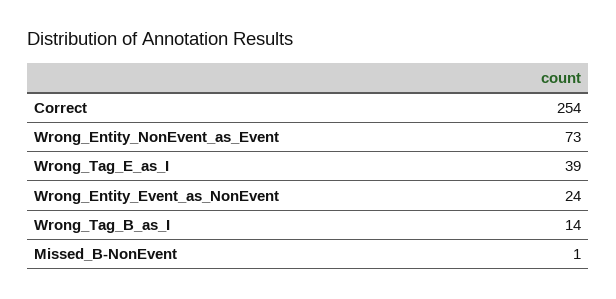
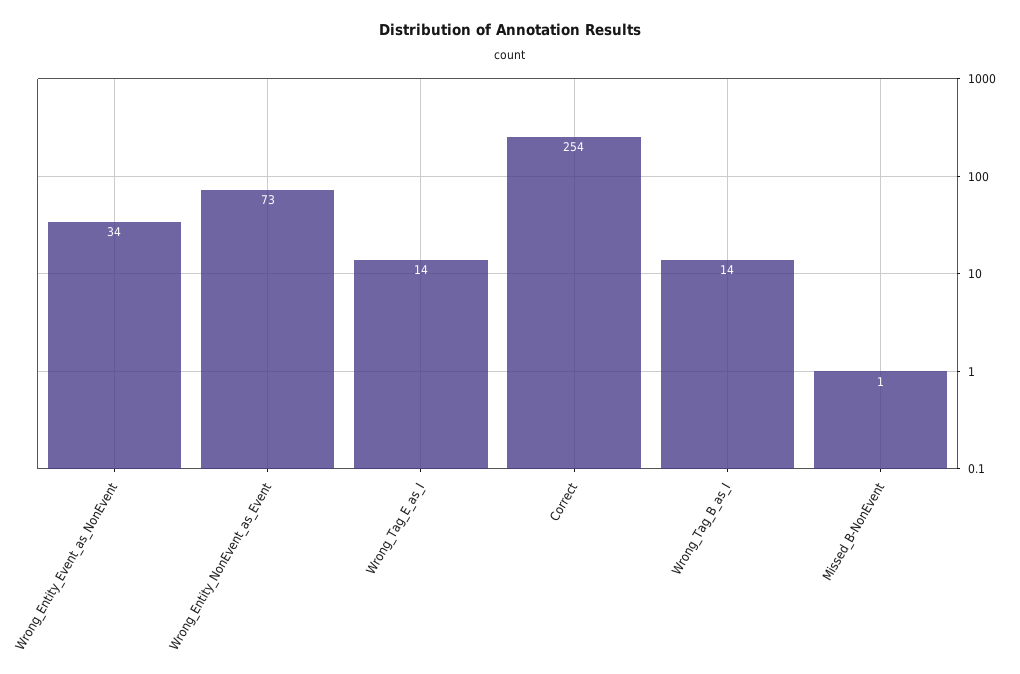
  {
    "Correct": 254,
    "Wrong_Entity_NonEvent_as_Event": 73,
-   "Wrong_Tag_E_as_I": 39,
+   "Wrong_Tag_E_as_I": 14,
-   "Wrong_Entity_Event_as_NonEvent": 24,
+   "Wrong_Entity_Event_as_NonEvent": 34,
    "Wrong_Tag_B_as_I": 14,
    "Missed_B-NonEvent": 1
  }

